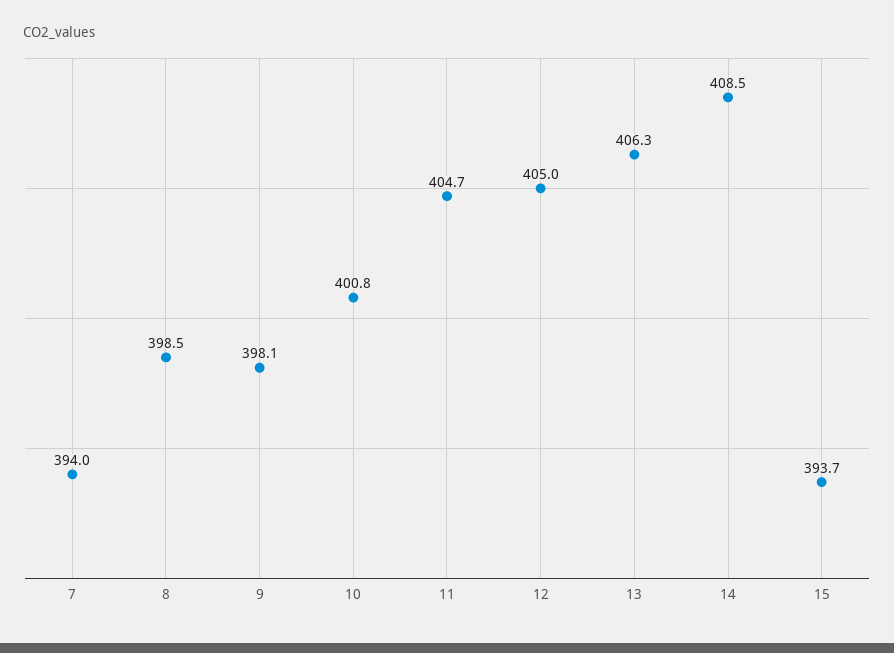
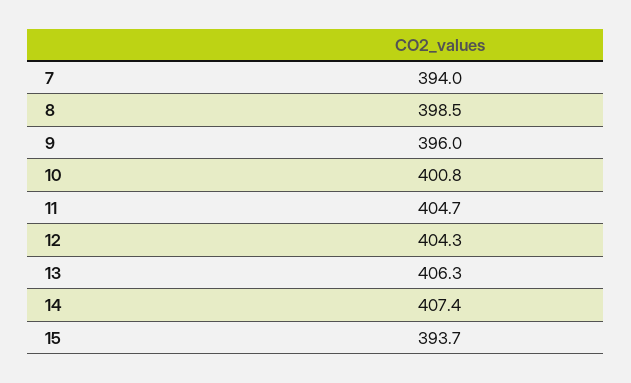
  {
    "7": 394,
    "8": 398.5,
-   "9": 398.1,
+   "9": 396,
    "10": 400.8,
    "11": 404.7,
-   "12": 405,
+   "12": 404.3,
    "13": 406.3,
-   "14": 408.5,
+   "14": 407.4,
    "15": 393.7
  }

